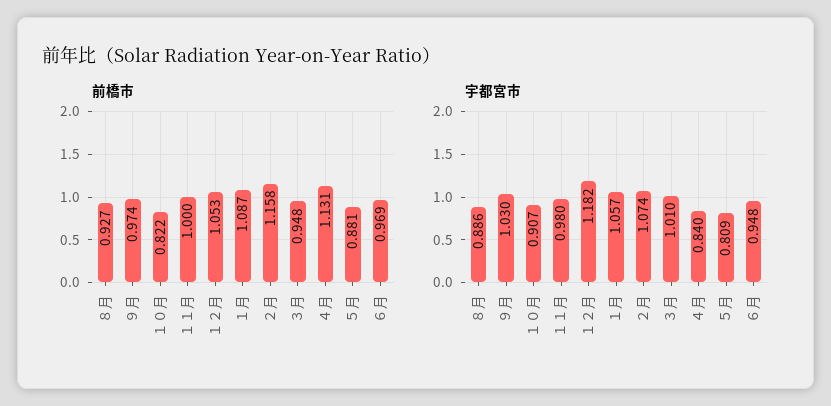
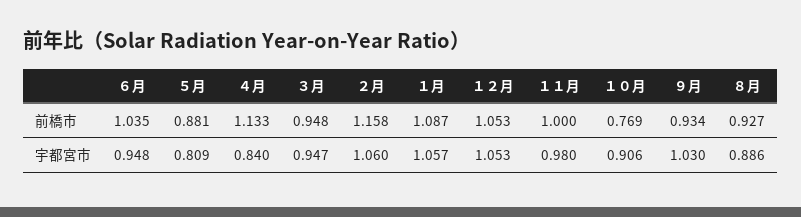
  {
    "前橋市": {
      "８月": 0.927,
-     "９月": 0.974,
+     "９月": 0.934,
-     "１０月": 0.822,
+     "１０月": 0.769,
      "１１月": 1,
      "１２月": 1.053,
      "１月": 1.087,
      "２月": 1.158,
      "３月": 0.948,
-     "４月": 1.131,
+     "４月": 1.133,
      "５月": 0.881,
-     "６月": 0.969
+     "６月": 1.035
    },
    "宇都宮市": {
      "８月": 0.886,
      "９月": 1.03,
-     "１０月": 0.907,
+     "１０月": 0.906,
      "１１月": 0.98,
-     "１２月": 1.182,
+     "１２月": 1.053,
      "１月": 1.057,
-     "２月": 1.074,
+     "２月": 1.06,
-     "３月": 1.01,
+     "３月": 0.947,
      "４月": 0.84,
      "５月": 0.809,
      "６月": 0.948
    }
  }

